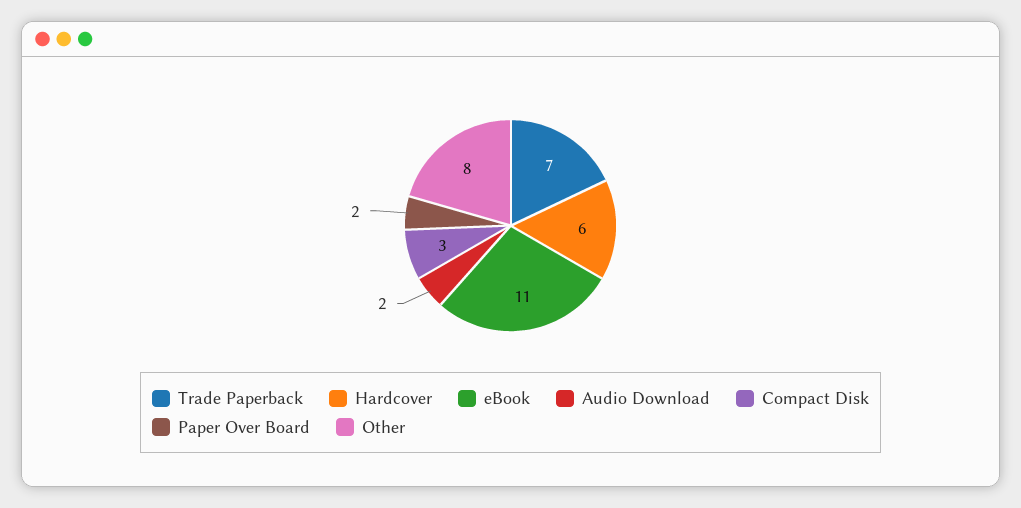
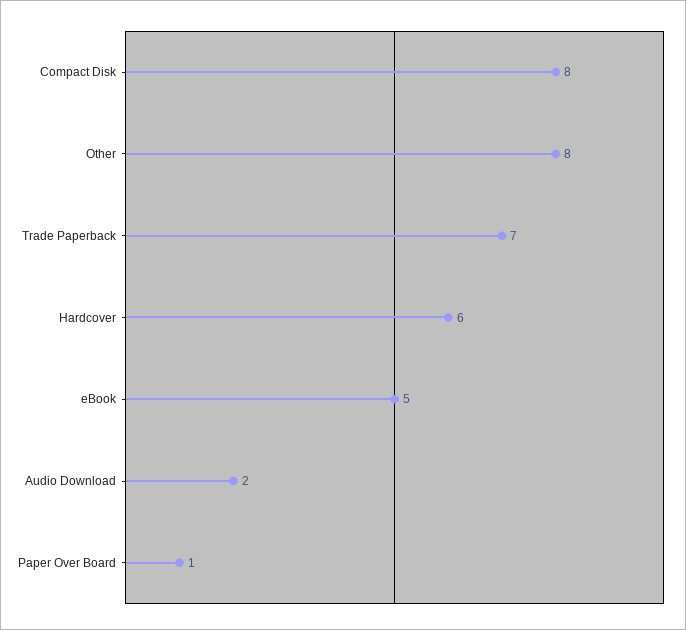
  {
    "Trade Paperback": 7,
    "Hardcover": 6,
-   "eBook": 11,
+   "eBook": 5,
    "Audio Download": 2,
-   "Compact Disk": 3,
+   "Compact Disk": 8,
-   "Paper Over Board": 2,
+   "Paper Over Board": 1,
    "Other": 8
  }

